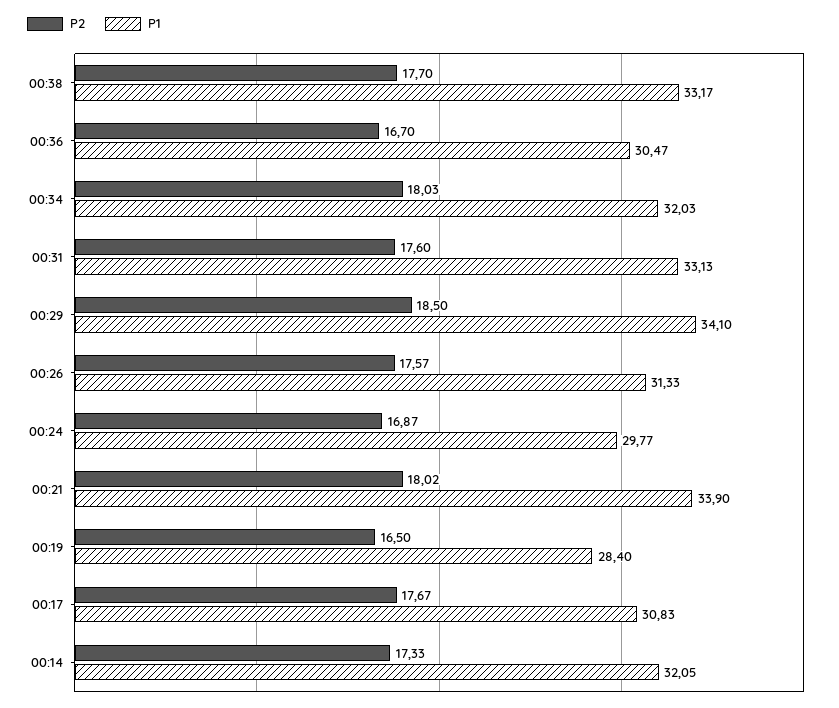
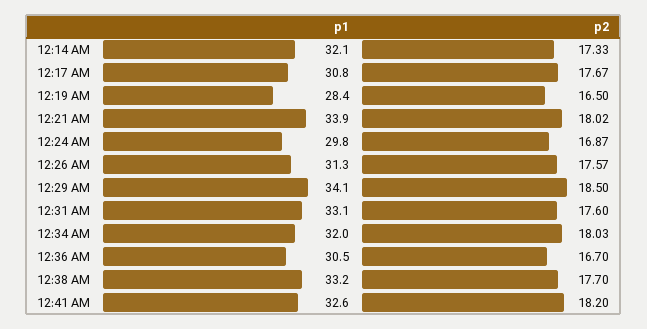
  {
    "P2": {
      "00:38": 17.7,
      "00:36": 16.7,
      "00:34": 18.03,
      "00:31": 17.6,
      "00:29": 18.5,
      "00:26": 17.57,
      "00:24": 16.87,
      "00:21": 18.02,
      "00:19": 16.5,
      "00:17": 17.67,
-     "00:14": 17.33
+     "00:14": 17.33,
+     "12:41 AM": 18.2
    },
    "P1": {
      "00:38": 33.17,
      "00:36": 30.47,
      "00:34": 32.03,
      "00:31": 33.13,
      "00:29": 34.1,
      "00:26": 31.33,
      "00:24": 29.77,
      "00:21": 33.9,
      "00:19": 28.4,
      "00:17": 30.83,
-     "00:14": 32.05
+     "00:14": 32.05,
+     "12:41 AM": 32.6
    }
  }

